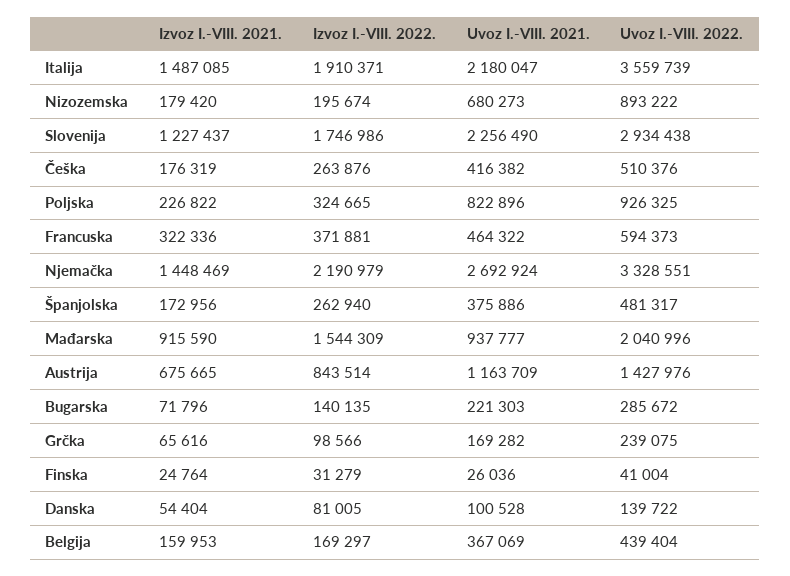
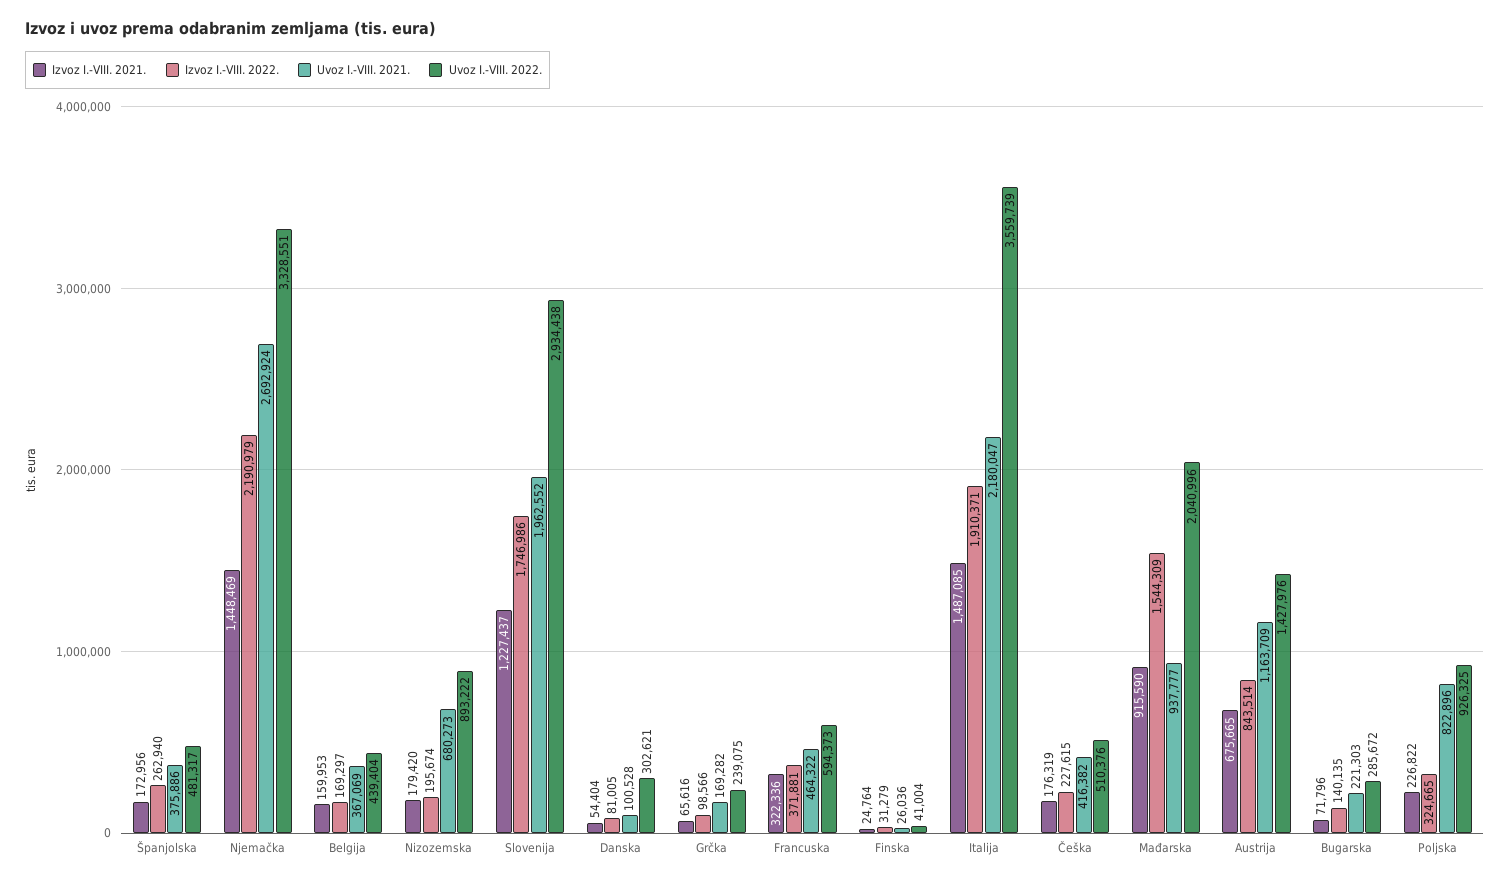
  {
    "Izvoz I.-VIII. 2021.": {
      "Italija": 1487085,
      "Nizozemska": 179420,
      "Slovenija": 1227437,
      "Češka": 176319,
      "Poljska": 226822,
      "Francuska": 322336,
      "Njemačka": 1448469,
      "Španjolska": 172956,
      "Mađarska": 915590,
      "Austrija": 675665,
      "Bugarska": 71796,
      "Grčka": 65616,
      "Finska": 24764,
      "Danska": 54404,
      "Belgija": 159953
    },
    "Izvoz I.-VIII. 2022.": {
      "Italija": 1910371,
      "Nizozemska": 195674,
      "Slovenija": 1746986,
-     "Češka": 263876,
+     "Češka": 227615,
      "Poljska": 324665,
      "Francuska": 371881,
      "Njemačka": 2190979,
      "Španjolska": 262940,
      "Mađarska": 1544309,
      "Austrija": 843514,
      "Bugarska": 140135,
      "Grčka": 98566,
      "Finska": 31279,
      "Danska": 81005,
      "Belgija": 169297
    },
    "Uvoz I.-VIII. 2021.": {
      "Italija": 2180047,
      "Nizozemska": 680273,
-     "Slovenija": 2256490,
+     "Slovenija": 1962552,
      "Češka": 416382,
      "Poljska": 822896,
      "Francuska": 464322,
      "Njemačka": 2692924,
      "Španjolska": 375886,
      "Mađarska": 937777,
      "Austrija": 1163709,
      "Bugarska": 221303,
      "Grčka": 169282,
      "Finska": 26036,
      "Danska": 100528,
      "Belgija": 367069
    },
    "Uvoz I.-VIII. 2022.": {
      "Italija": 3559739,
      "Nizozemska": 893222,
      "Slovenija": 2934438,
      "Češka": 510376,
      "Poljska": 926325,
      "Francuska": 594373,
      "Njemačka": 3328551,
      "Španjolska": 481317,
      "Mađarska": 2040996,
      "Austrija": 1427976,
      "Bugarska": 285672,
      "Grčka": 239075,
      "Finska": 41004,
-     "Danska": 139722,
+     "Danska": 302621,
      "Belgija": 439404
    }
  }

